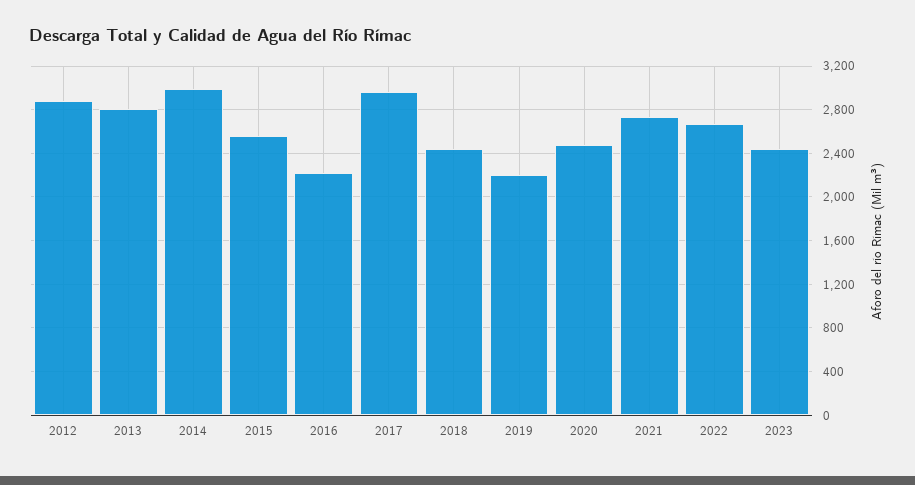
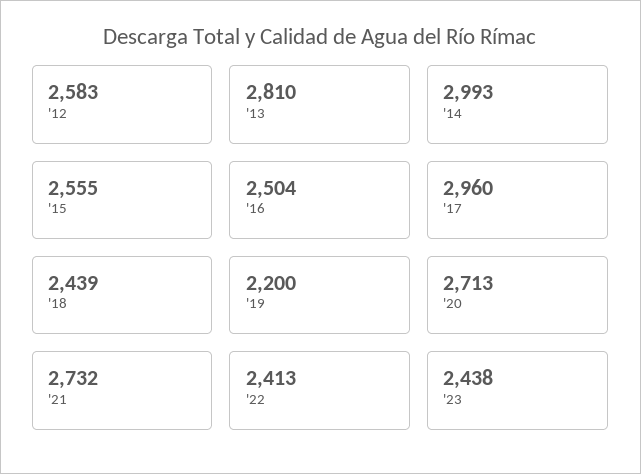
  {
-   "2012": 2900,
+   "2012": 2583,
    "2013": 2810,
    "2014": 2993,
    "2015": 2555,
-   "2016": 2200,
+   "2016": 2504,
    "2017": 2960,
    "2018": 2439,
    "2019": 2200,
-   "2020": 2500,
+   "2020": 2713,
    "2021": 2732,
-   "2022": 2700,
+   "2022": 2413,
    "2023": 2438
  }

